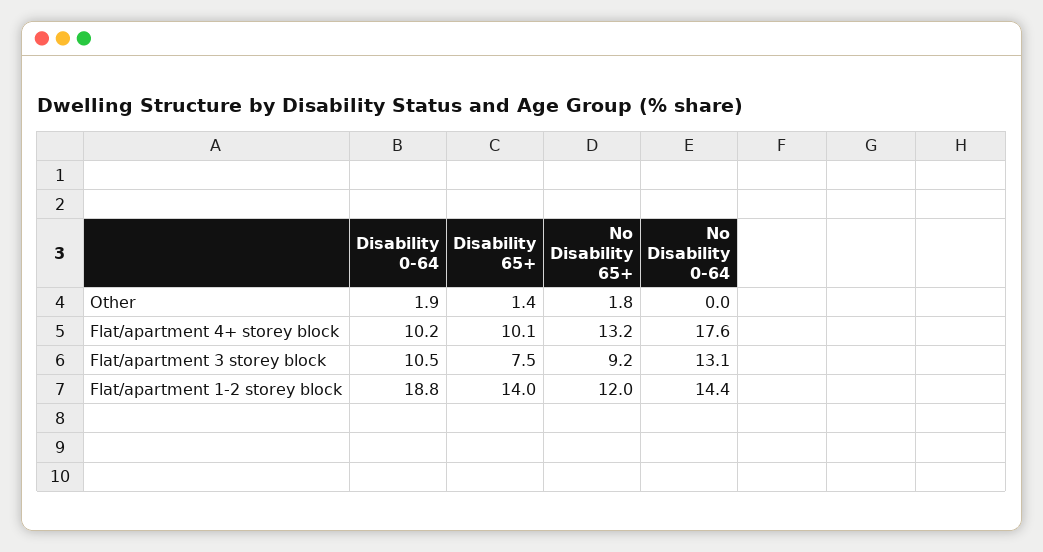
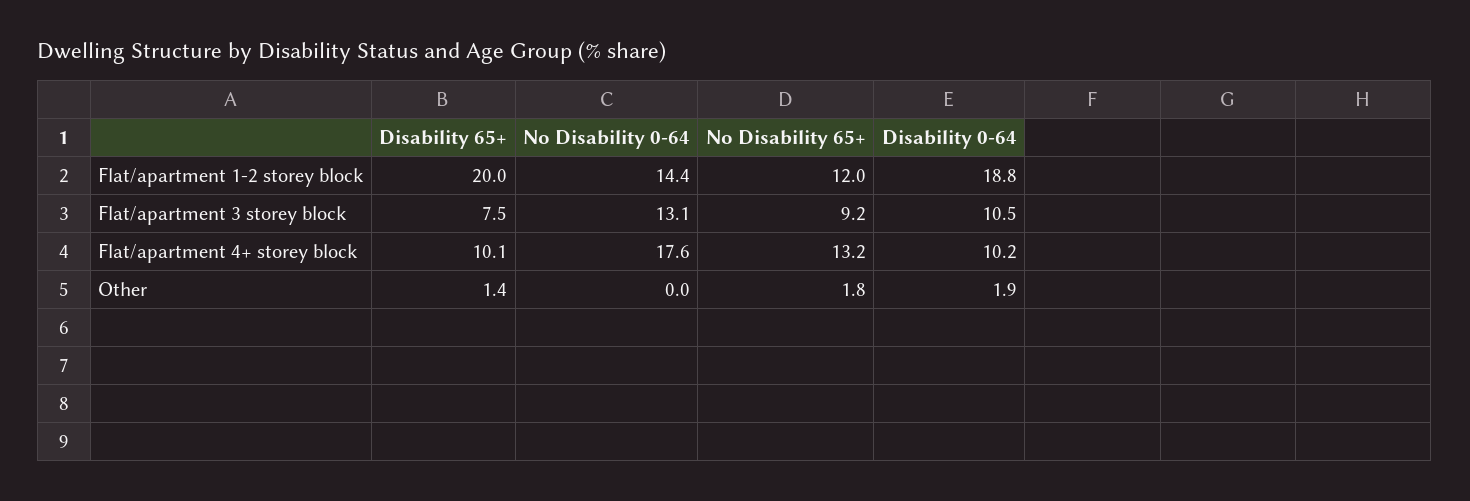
  {
    "Disability 0-64": {
      "Other": 1.9,
      "Flat/apartment 4+ storey block": 10.2,
      "Flat/apartment 3 storey block": 10.5,
      "Flat/apartment 1-2 storey block": 18.8
    },
    "Disability 65+": {
      "Other": 1.4,
      "Flat/apartment 4+ storey block": 10.1,
      "Flat/apartment 3 storey block": 7.5,
-     "Flat/apartment 1-2 storey block": 14
+     "Flat/apartment 1-2 storey block": 20
    },
    "No Disability 65+": {
      "Other": 1.8,
      "Flat/apartment 4+ storey block": 13.2,
      "Flat/apartment 3 storey block": 9.2,
      "Flat/apartment 1-2 storey block": 12
    },
    "No Disability 0-64": {
      "Other": 0,
      "Flat/apartment 4+ storey block": 17.6,
      "Flat/apartment 3 storey block": 13.1,
      "Flat/apartment 1-2 storey block": 14.4
    }
  }

